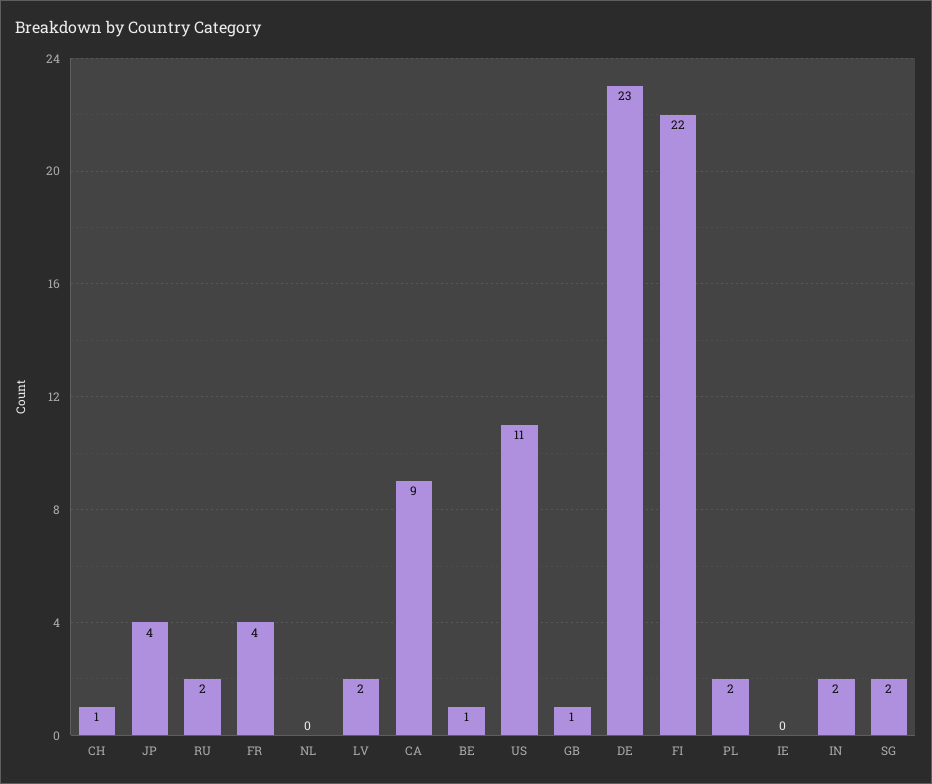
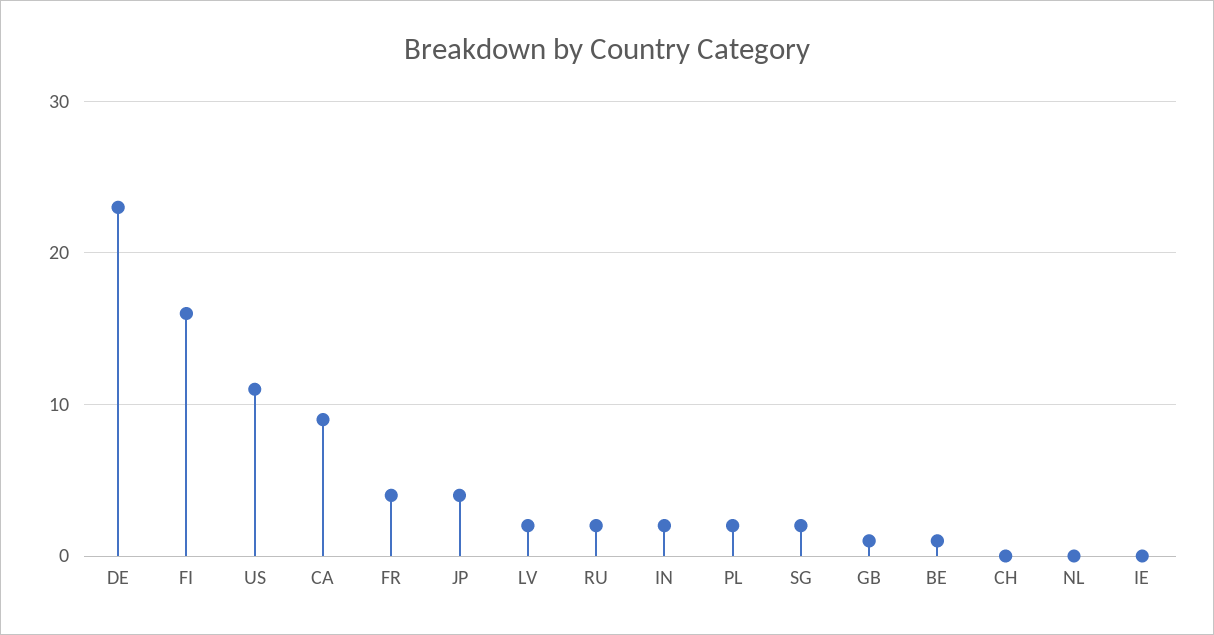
  {
-   "CH": 1,
+   "CH": 0,
    "JP": 4,
    "RU": 2,
    "FR": 4,
    "NL": 0,
    "LV": 2,
    "CA": 9,
    "BE": 1,
    "US": 11,
    "GB": 1,
    "DE": 23,
-   "FI": 22,
+   "FI": 16,
    "PL": 2,
    "IE": 0,
    "IN": 2,
    "SG": 2
  }

